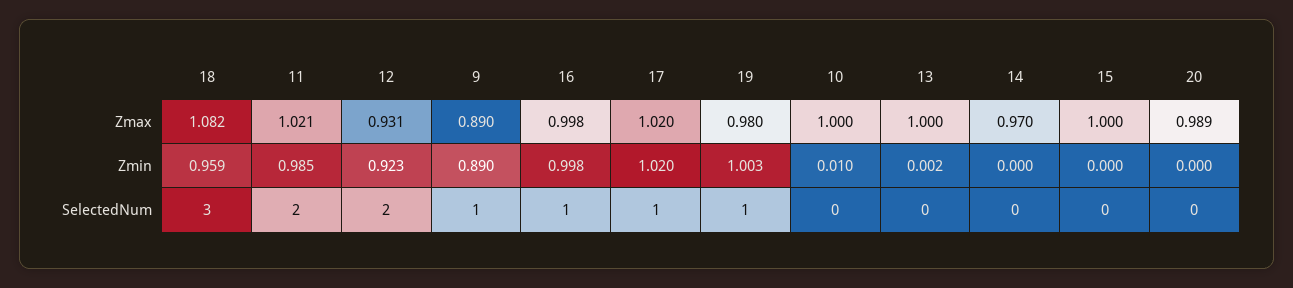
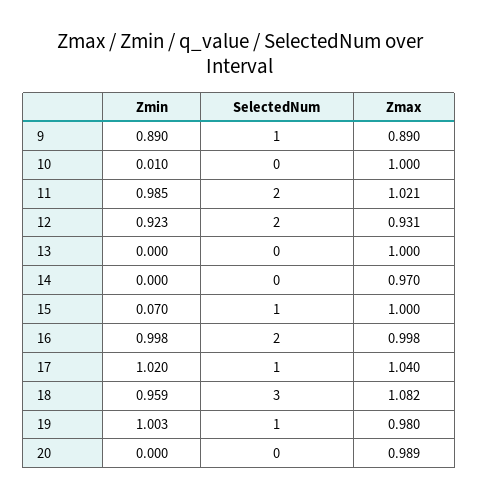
  {
    "18": {
      "Zmax": 1.082,
      "Zmin": 0.959,
      "SelectedNum": 3
    },
    "11": {
      "Zmax": 1.021,
      "Zmin": 0.985,
      "SelectedNum": 2
    },
    "12": {
      "Zmax": 0.931,
      "Zmin": 0.923,
      "SelectedNum": 2
    },
    "9": {
      "Zmax": 0.89,
      "Zmin": 0.89,
      "SelectedNum": 1
    },
    "16": {
      "Zmax": 0.998,
      "Zmin": 0.998,
-     "SelectedNum": 1
+     "SelectedNum": 2
    },
    "17": {
-     "Zmax": 1.02,
+     "Zmax": 1.04,
      "Zmin": 1.02,
      "SelectedNum": 1
    },
    "19": {
      "Zmax": 0.98,
      "Zmin": 1.003,
      "SelectedNum": 1
    },
    "10": {
      "Zmax": 1,
      "Zmin": 0.01,
      "SelectedNum": 0
    },
    "13": {
      "Zmax": 1,
-     "Zmin": 0.002,
+     "Zmin": 0,
      "SelectedNum": 0
    },
    "14": {
      "Zmax": 0.97,
      "Zmin": 0,
      "SelectedNum": 0
    },
    "15": {
      "Zmax": 1,
-     "Zmin": 0,
+     "Zmin": 0.07,
-     "SelectedNum": 0
+     "SelectedNum": 1
    },
    "20": {
      "Zmax": 0.989,
      "Zmin": 0,
      "SelectedNum": 0
    }
  }

